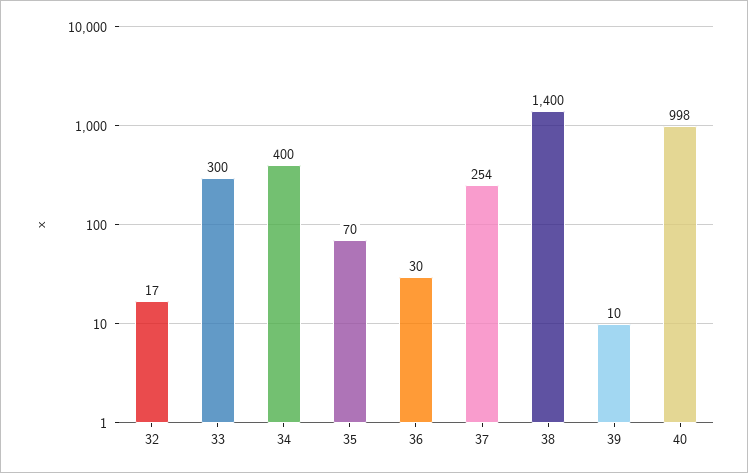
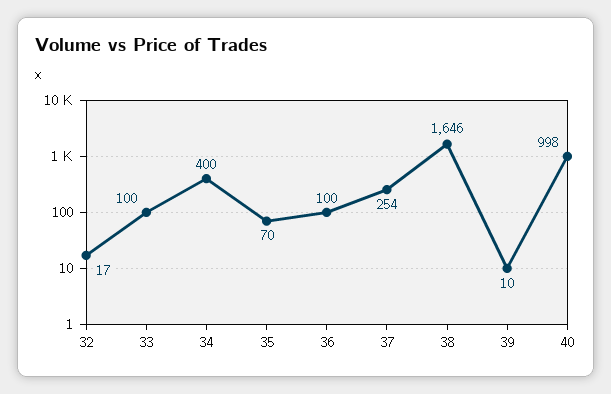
  {
    "32": 17,
-   "33": 300,
+   "33": 100,
    "34": 400,
    "35": 70,
-   "36": 30,
+   "36": 100,
    "37": 254,
-   "38": 1400,
+   "38": 1646,
    "39": 10,
    "40": 998
  }

